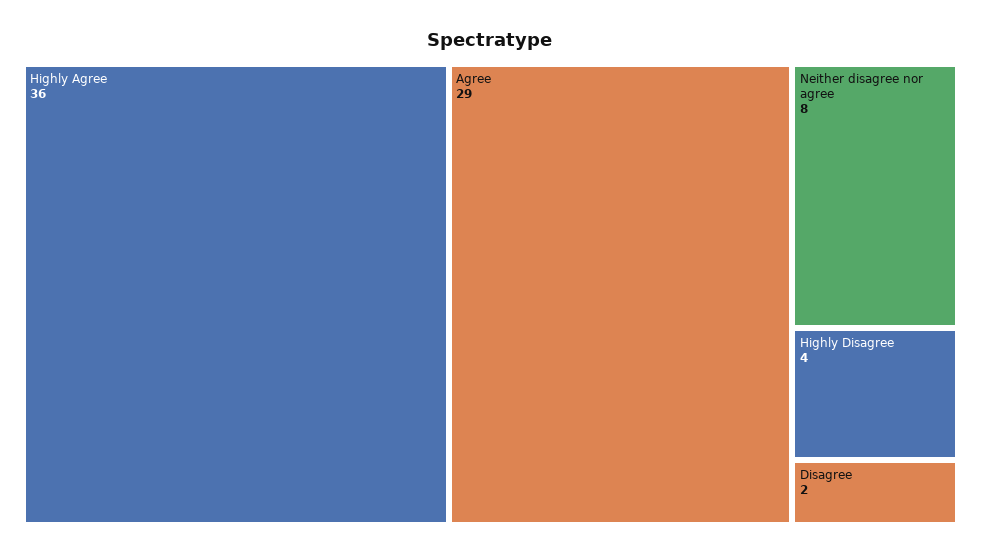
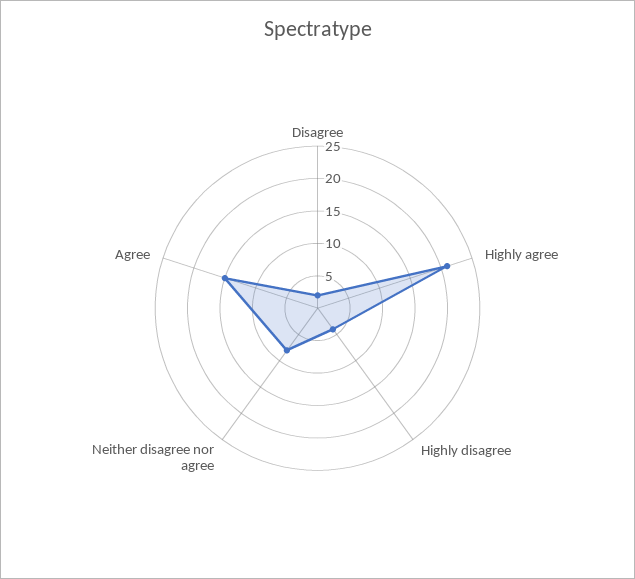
  {
-   "Highly Agree": 36,
+   "Highly Agree": 20,
-   "Agree": 29,
+   "Agree": 15,
    "Neither disagree nor agree": 8,
    "Highly Disagree": 4,
    "Disagree": 2
  }

